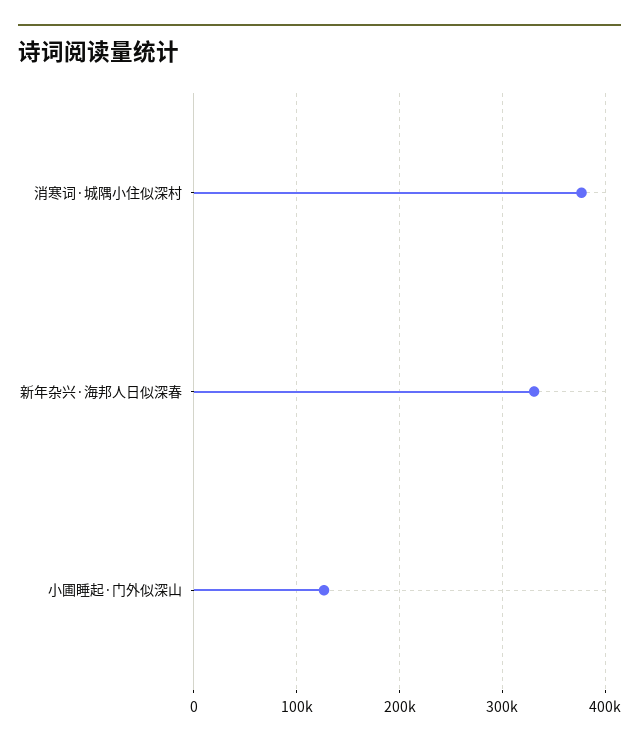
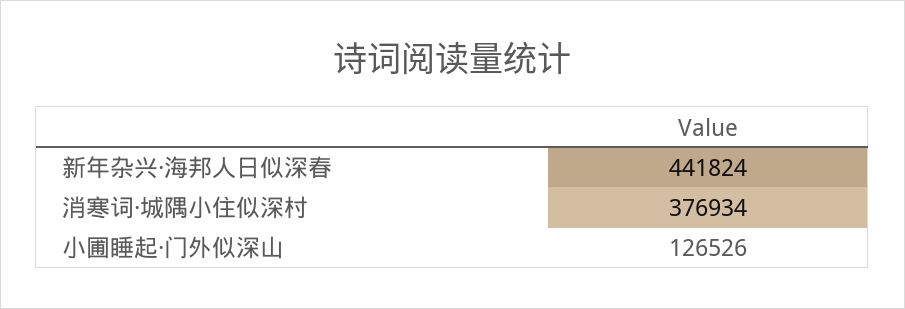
  {
    "消寒词·城隅小住似深村": 376934,
-   "新年杂兴·海邦人日似深春": 330000,
+   "新年杂兴·海邦人日似深春": 441824,
    "小圃睡起·门外似深山": 126526
  }

